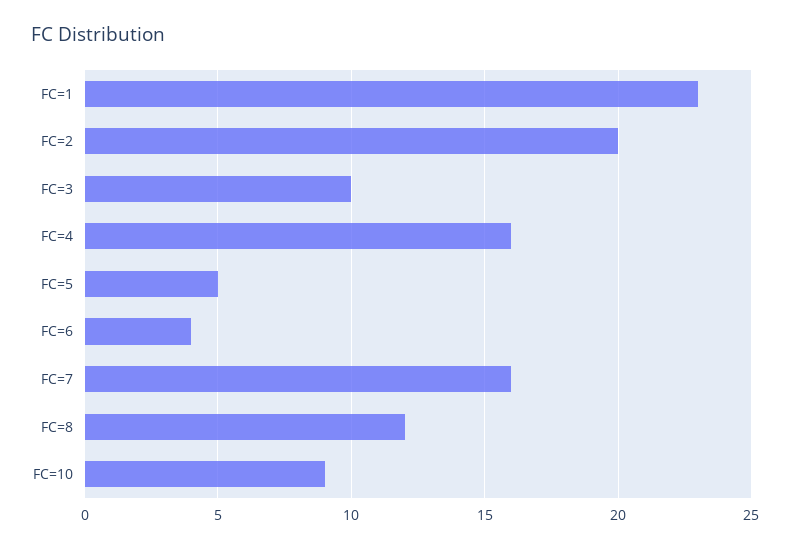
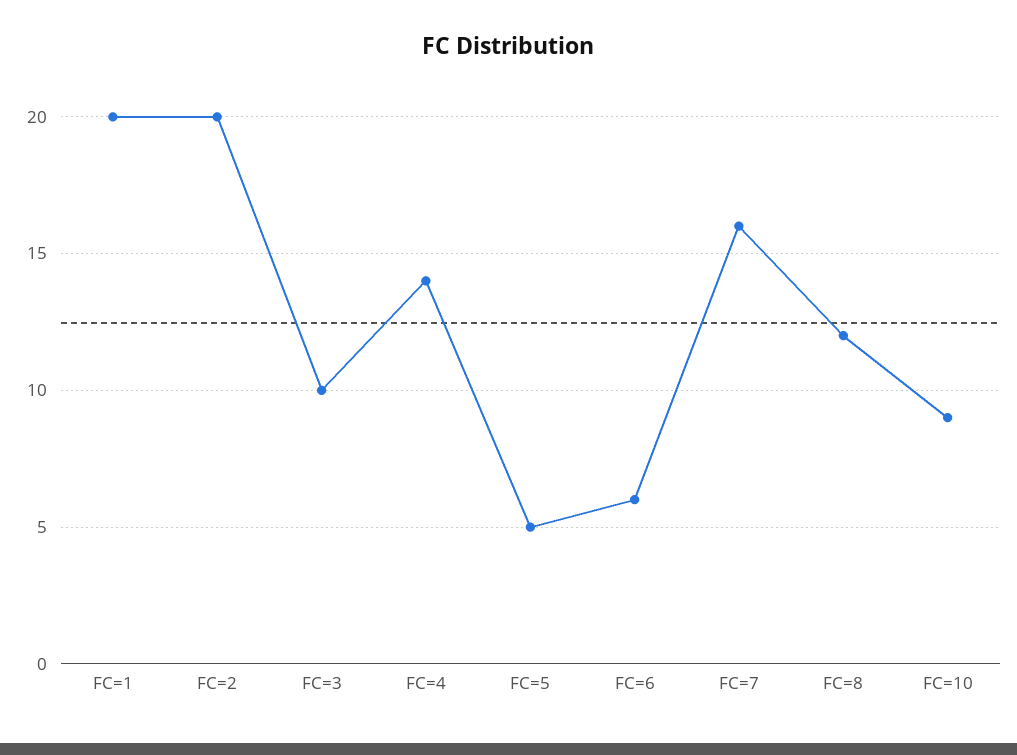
  {
-   "FC=1": 23,
+   "FC=1": 20,
    "FC=2": 20,
    "FC=3": 10,
-   "FC=4": 16,
+   "FC=4": 14,
    "FC=5": 5,
-   "FC=6": 4,
+   "FC=6": 6,
    "FC=7": 16,
    "FC=8": 12,
    "FC=10": 9
  }

